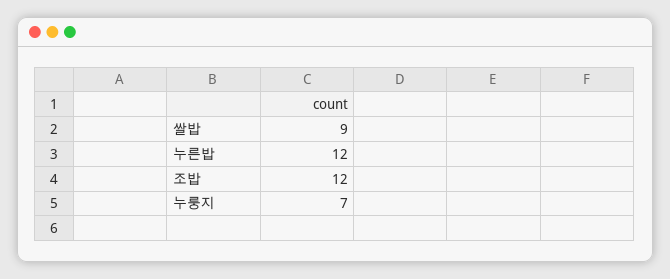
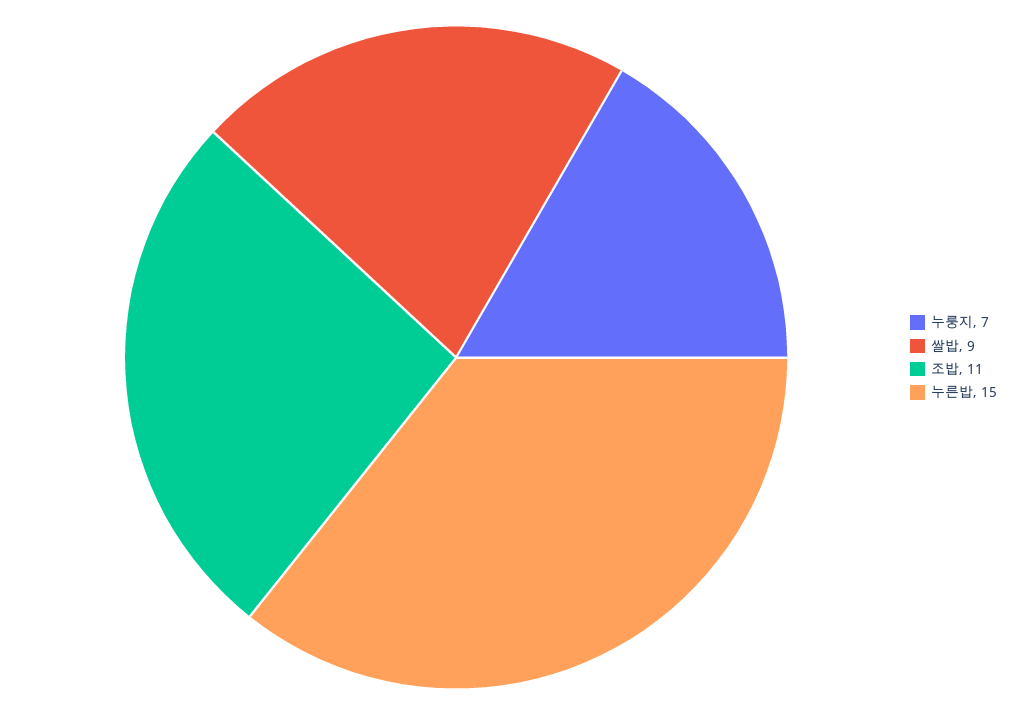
  {
    "쌀밥": 9,
-   "누른밥": 12,
+   "누른밥": 15,
-   "조밥": 12,
+   "조밥": 11,
    "누룽지": 7
  }

